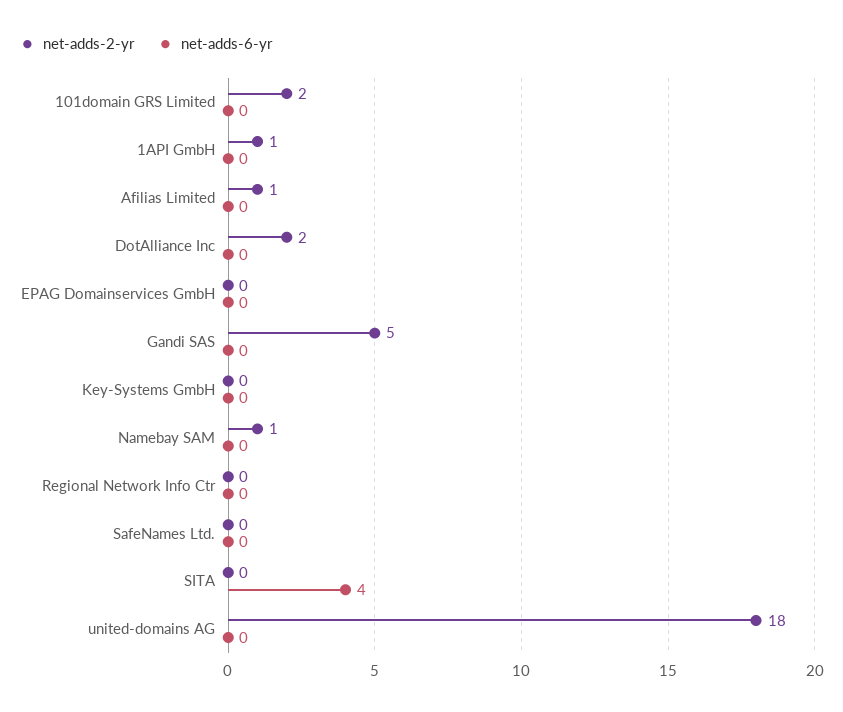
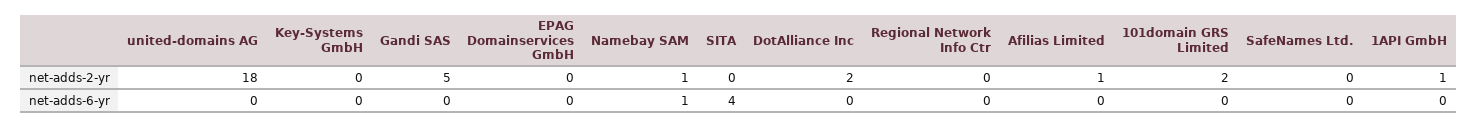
  {
    "net-adds-2-yr": {
      "101domain GRS Limited": 2,
      "1API GmbH": 1,
      "Afilias Limited": 1,
      "DotAlliance Inc": 2,
      "EPAG Domainservices GmbH": 0,
      "Gandi SAS": 5,
      "Key-Systems GmbH": 0,
      "Namebay SAM": 1,
      "Regional Network Info Ctr": 0,
      "SafeNames Ltd.": 0,
      "SITA": 0,
      "united-domains AG": 18
    },
    "net-adds-6-yr": {
      "101domain GRS Limited": 0,
      "1API GmbH": 0,
      "Afilias Limited": 0,
      "DotAlliance Inc": 0,
      "EPAG Domainservices GmbH": 0,
      "Gandi SAS": 0,
      "Key-Systems GmbH": 0,
-     "Namebay SAM": 0,
+     "Namebay SAM": 1,
      "Regional Network Info Ctr": 0,
      "SafeNames Ltd.": 0,
      "SITA": 4,
      "united-domains AG": 0
    }
  }

